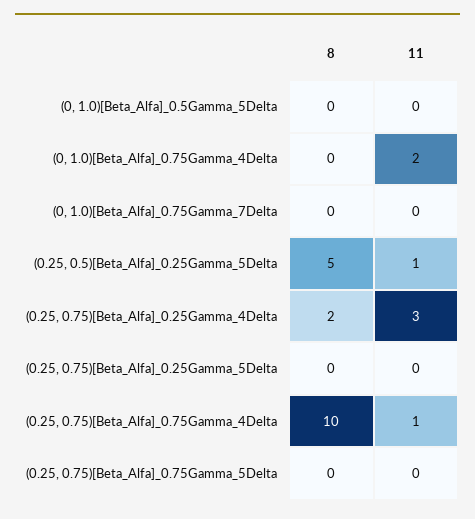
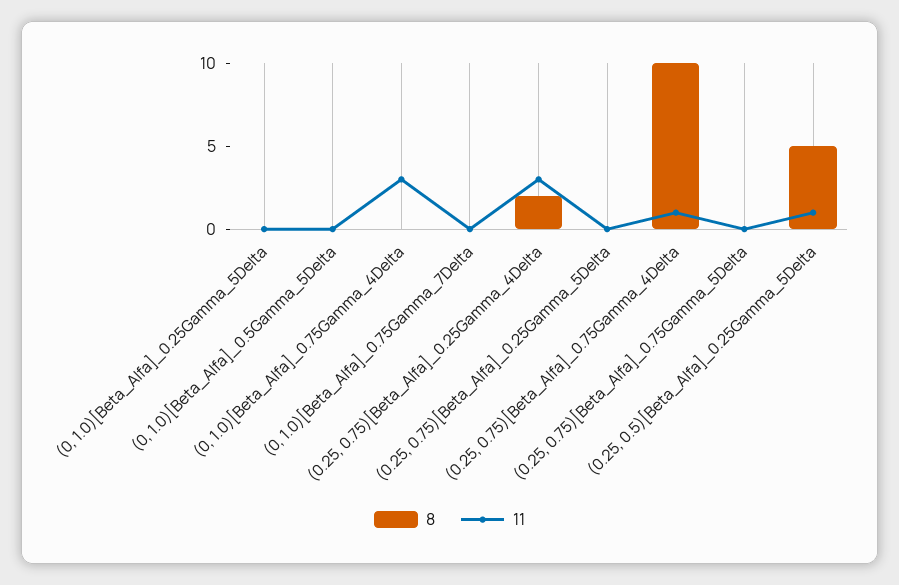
  {
    "8": {
      "(0, 1.0)[Beta_Alfa]_0.5Gamma_5Delta": 0,
      "(0, 1.0)[Beta_Alfa]_0.75Gamma_4Delta": 0,
      "(0, 1.0)[Beta_Alfa]_0.75Gamma_7Delta": 0,
      "(0.25, 0.5)[Beta_Alfa]_0.25Gamma_5Delta": 5,
      "(0.25, 0.75)[Beta_Alfa]_0.25Gamma_4Delta": 2,
      "(0.25, 0.75)[Beta_Alfa]_0.25Gamma_5Delta": 0,
      "(0.25, 0.75)[Beta_Alfa]_0.75Gamma_4Delta": 10,
-     "(0.25, 0.75)[Beta_Alfa]_0.75Gamma_5Delta": 0
+     "(0.25, 0.75)[Beta_Alfa]_0.75Gamma_5Delta": 0,
+     "(0, 1.0)[Beta_Alfa]_0.25Gamma_5Delta": 0
    },
    "11": {
      "(0, 1.0)[Beta_Alfa]_0.5Gamma_5Delta": 0,
-     "(0, 1.0)[Beta_Alfa]_0.75Gamma_4Delta": 2,
+     "(0, 1.0)[Beta_Alfa]_0.75Gamma_4Delta": 3,
      "(0, 1.0)[Beta_Alfa]_0.75Gamma_7Delta": 0,
      "(0.25, 0.5)[Beta_Alfa]_0.25Gamma_5Delta": 1,
      "(0.25, 0.75)[Beta_Alfa]_0.25Gamma_4Delta": 3,
      "(0.25, 0.75)[Beta_Alfa]_0.25Gamma_5Delta": 0,
      "(0.25, 0.75)[Beta_Alfa]_0.75Gamma_4Delta": 1,
-     "(0.25, 0.75)[Beta_Alfa]_0.75Gamma_5Delta": 0
+     "(0.25, 0.75)[Beta_Alfa]_0.75Gamma_5Delta": 0,
+     "(0, 1.0)[Beta_Alfa]_0.25Gamma_5Delta": 0
    }
  }

